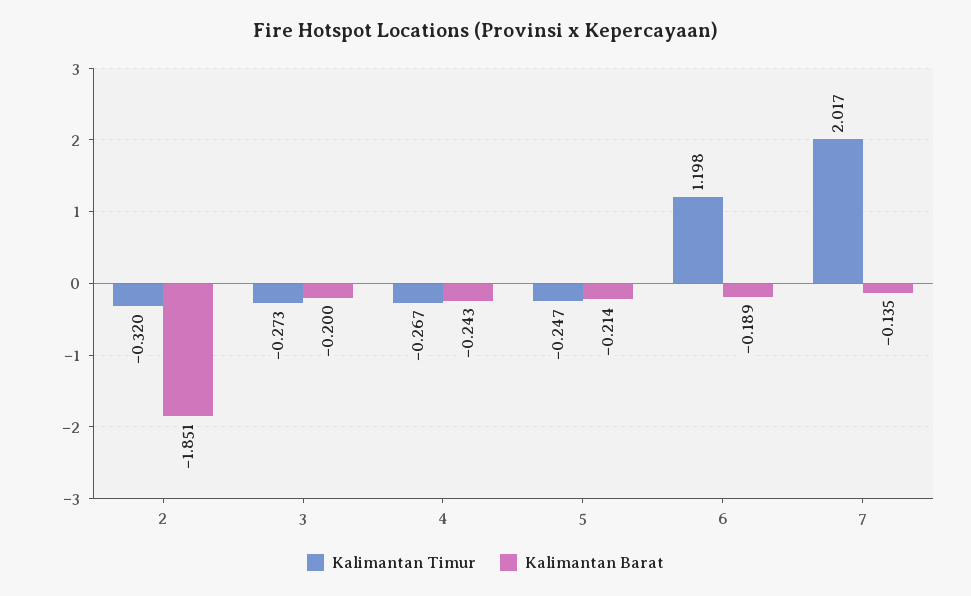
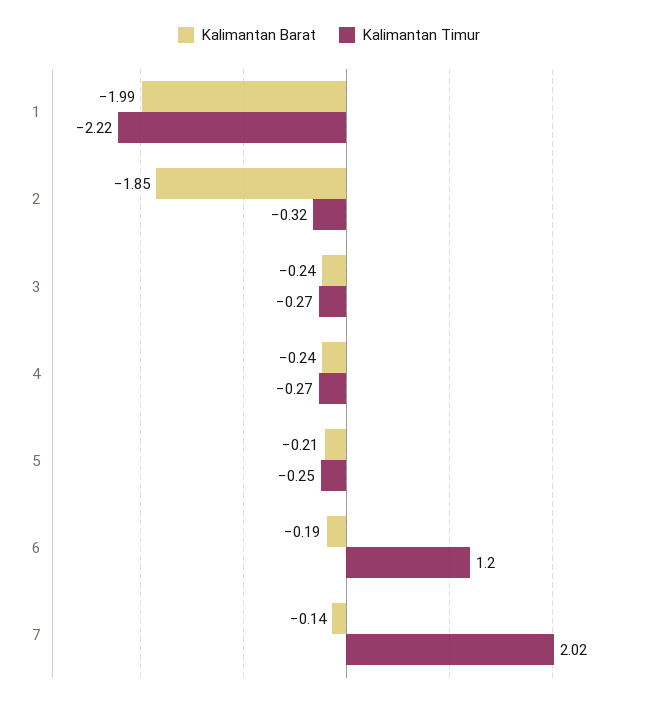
  {
    "Kalimantan Timur": {
      "2": -0.32,
      "3": -0.273,
      "4": -0.267,
      "5": -0.247,
      "6": 1.198,
-     "7": 2.017
+     "7": 2.017,
+     "1": -2.22
    },
    "Kalimantan Barat": {
      "2": -1.851,
-     "3": -0.2,
+     "3": -0.24,
      "4": -0.243,
      "5": -0.214,
      "6": -0.189,
-     "7": -0.135
+     "7": -0.135,
+     "1": -1.99
    }
  }

